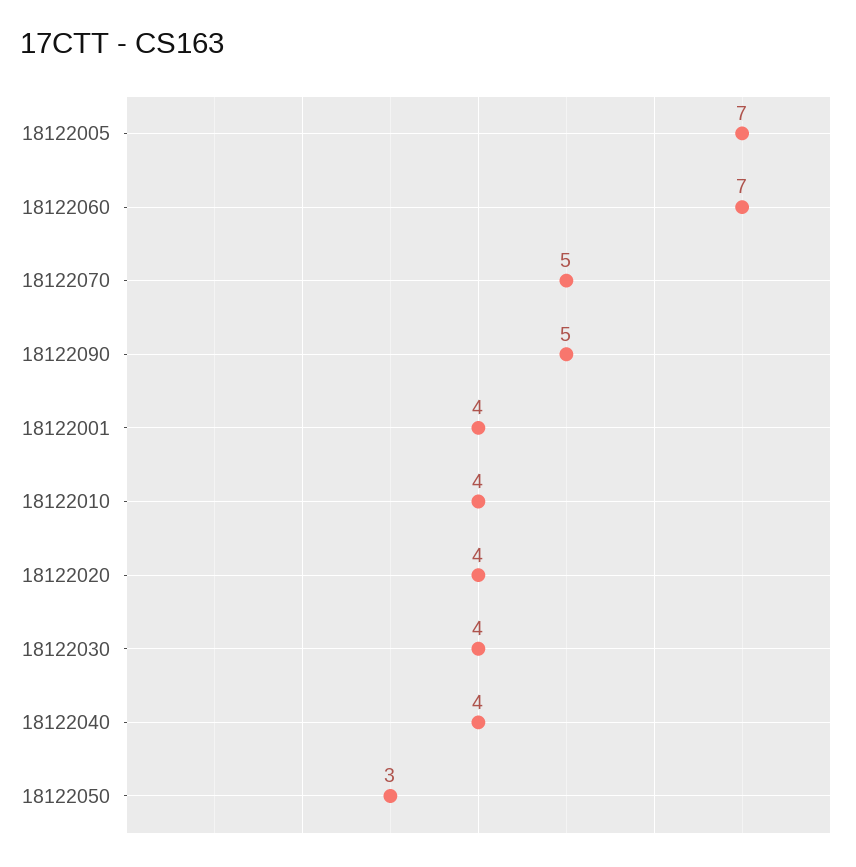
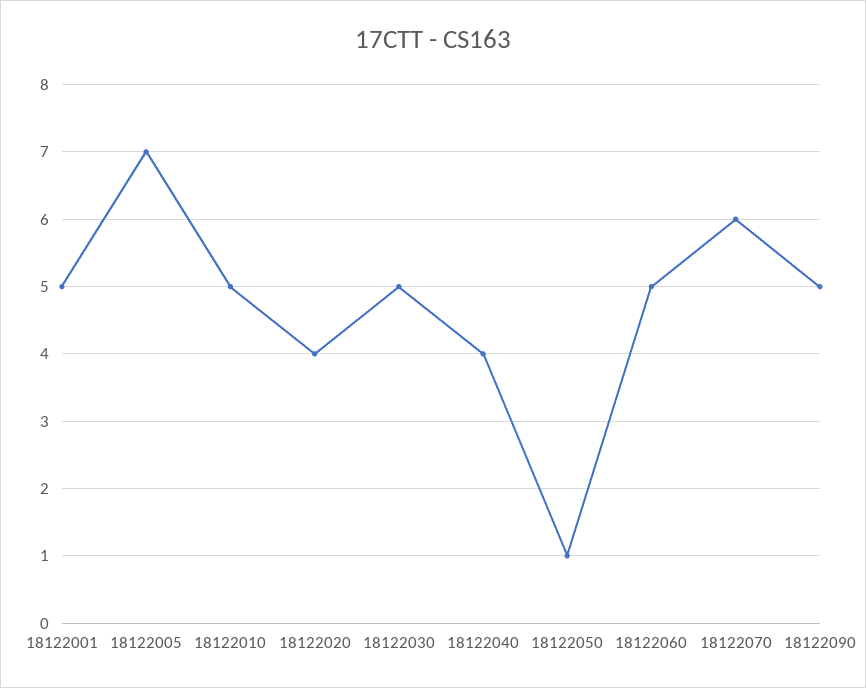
  {
    "18122005": 7,
-   "18122060": 7,
+   "18122060": 5,
-   "18122070": 5,
+   "18122070": 6,
    "18122090": 5,
-   "18122001": 4,
+   "18122001": 5,
-   "18122010": 4,
+   "18122010": 5,
    "18122020": 4,
-   "18122030": 4,
+   "18122030": 5,
    "18122040": 4,
-   "18122050": 3
+   "18122050": 1
  }

